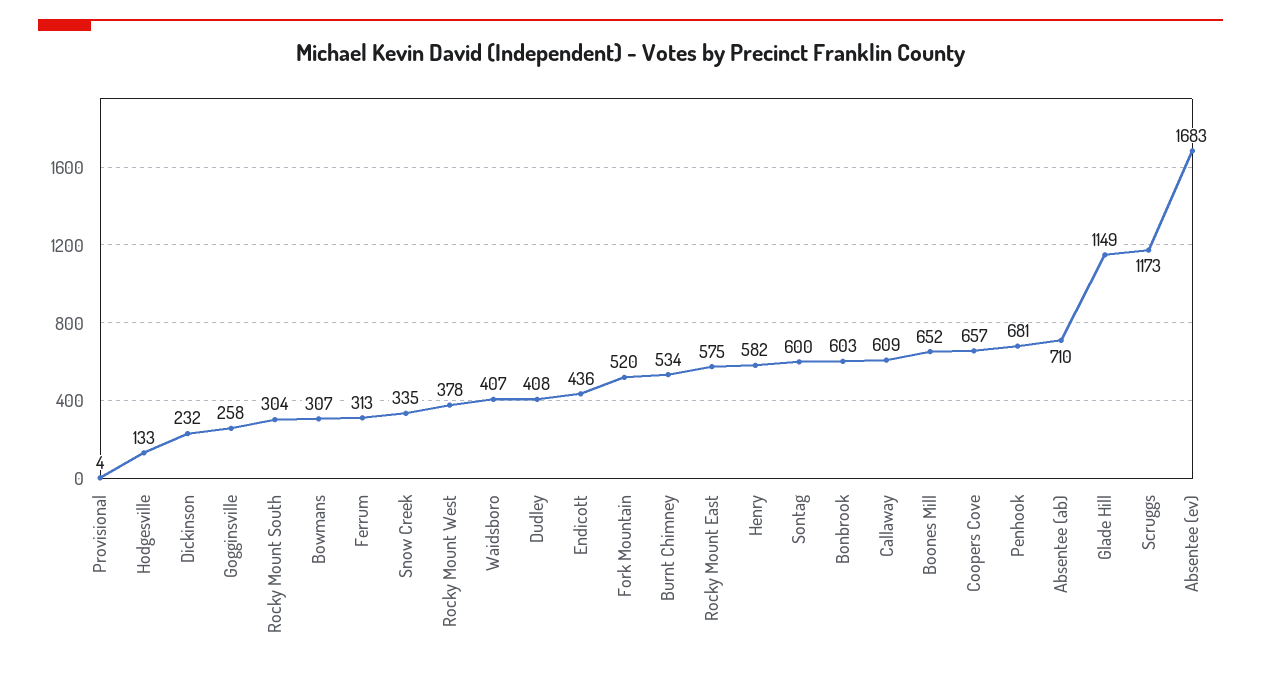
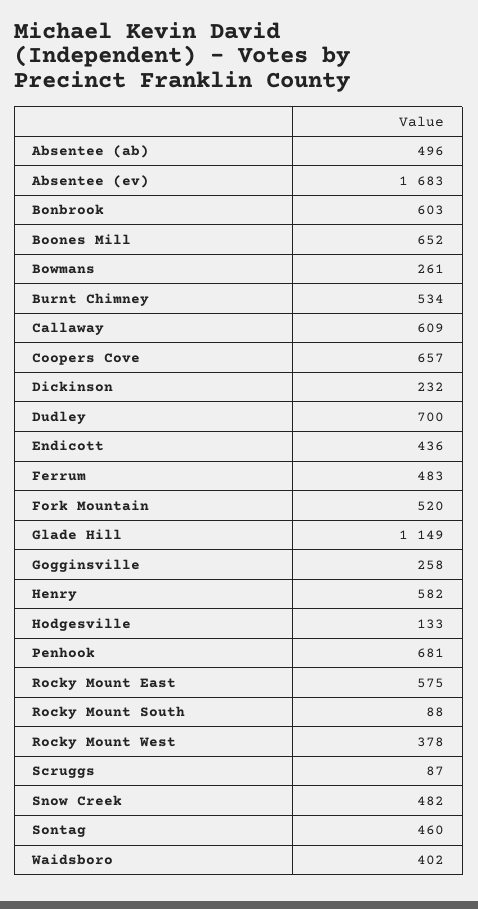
  {
-   "Provisional": 4,
    "Hodgesville": 133,
    "Dickinson": 232,
    "Gogginsville": 258,
-   "Rocky Mount South": 304,
+   "Rocky Mount South": 88,
-   "Bowmans": 307,
+   "Bowmans": 261,
-   "Ferrum": 313,
+   "Ferrum": 483,
-   "Snow Creek": 335,
+   "Snow Creek": 482,
    "Rocky Mount West": 378,
-   "Waidsboro": 407,
+   "Waidsboro": 402,
-   "Dudley": 408,
+   "Dudley": 700,
    "Endicott": 436,
    "Fork Mountain": 520,
    "Burnt Chimney": 534,
    "Rocky Mount East": 575,
    "Henry": 582,
-   "Sontag": 600,
+   "Sontag": 460,
    "Bonbrook": 603,
    "Callaway": 609,
    "Boones Mill": 652,
    "Coopers Cove": 657,
    "Penhook": 681,
-   "Absentee (ab)": 710,
+   "Absentee (ab)": 496,
    "Glade Hill": 1149,
-   "Scruggs": 1173,
+   "Scruggs": 87,
    "Absentee (ev)": 1683
  }

